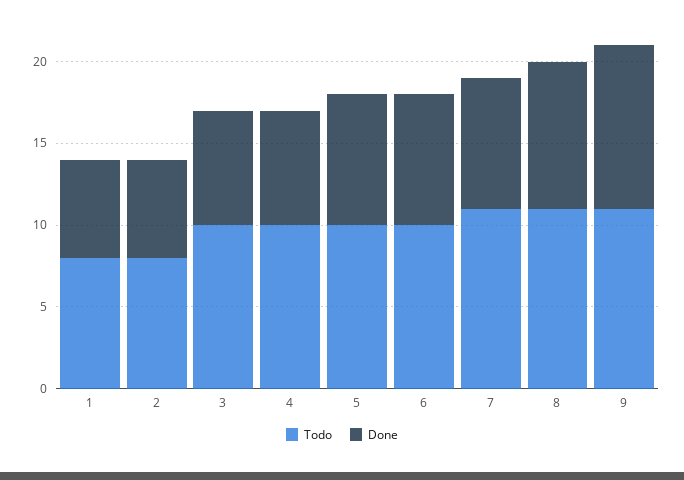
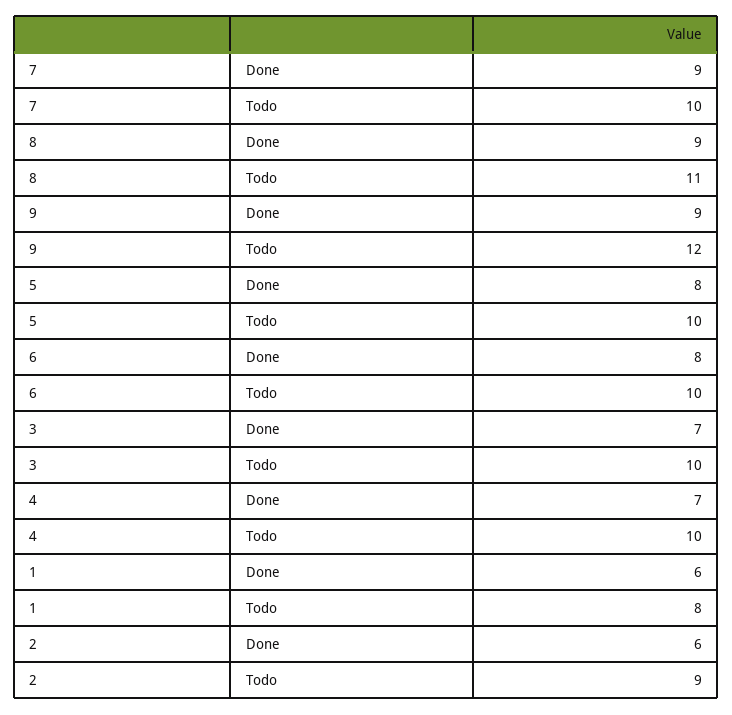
  {
    "Todo": {
      "1": 8,
-     "2": 8,
+     "2": 9,
      "3": 10,
      "4": 10,
      "5": 10,
      "6": 10,
-     "7": 11,
+     "7": 10,
      "8": 11,
-     "9": 11
+     "9": 12
    },
    "Done": {
      "1": 6,
      "2": 6,
      "3": 7,
      "4": 7,
      "5": 8,
      "6": 8,
-     "7": 8,
+     "7": 9,
      "8": 9,
-     "9": 10
+     "9": 9
    }
  }

